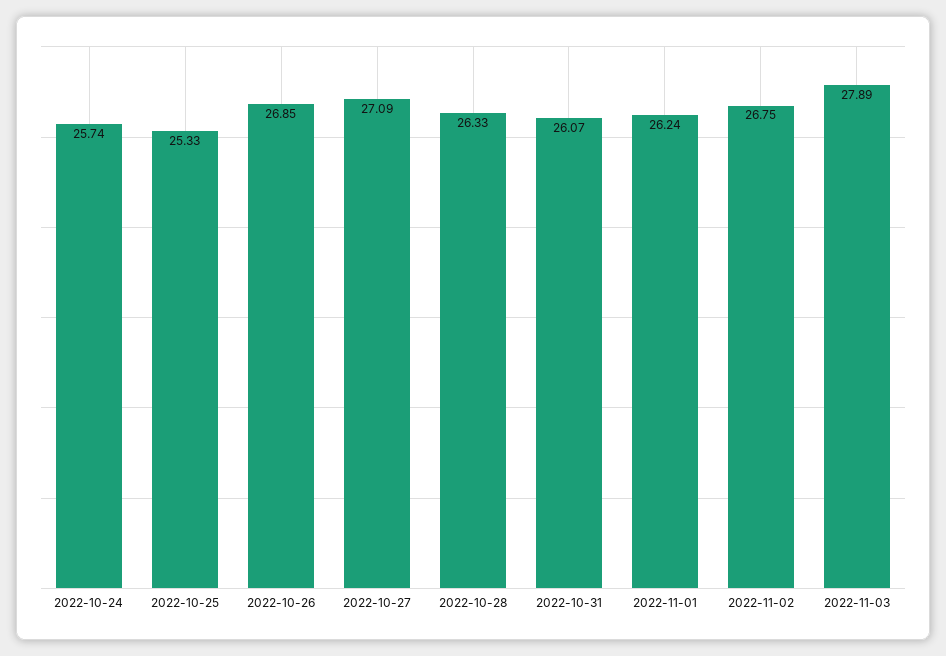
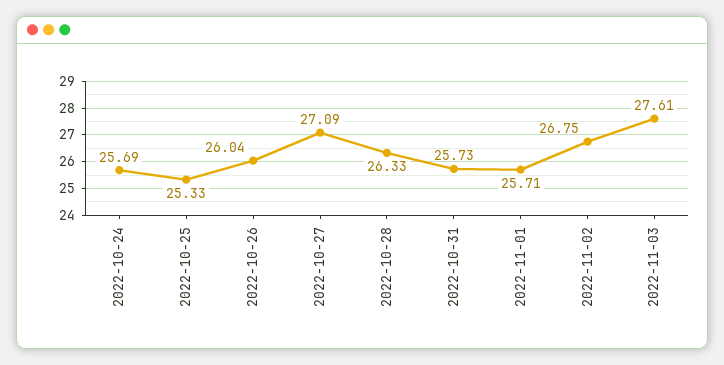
  {
-   "2022-10-24": 25.74,
+   "2022-10-24": 25.69,
    "2022-10-25": 25.33,
-   "2022-10-26": 26.85,
+   "2022-10-26": 26.04,
    "2022-10-27": 27.09,
    "2022-10-28": 26.33,
-   "2022-10-31": 26.07,
+   "2022-10-31": 25.73,
-   "2022-11-01": 26.24,
+   "2022-11-01": 25.71,
    "2022-11-02": 26.75,
-   "2022-11-03": 27.89
+   "2022-11-03": 27.61
  }

